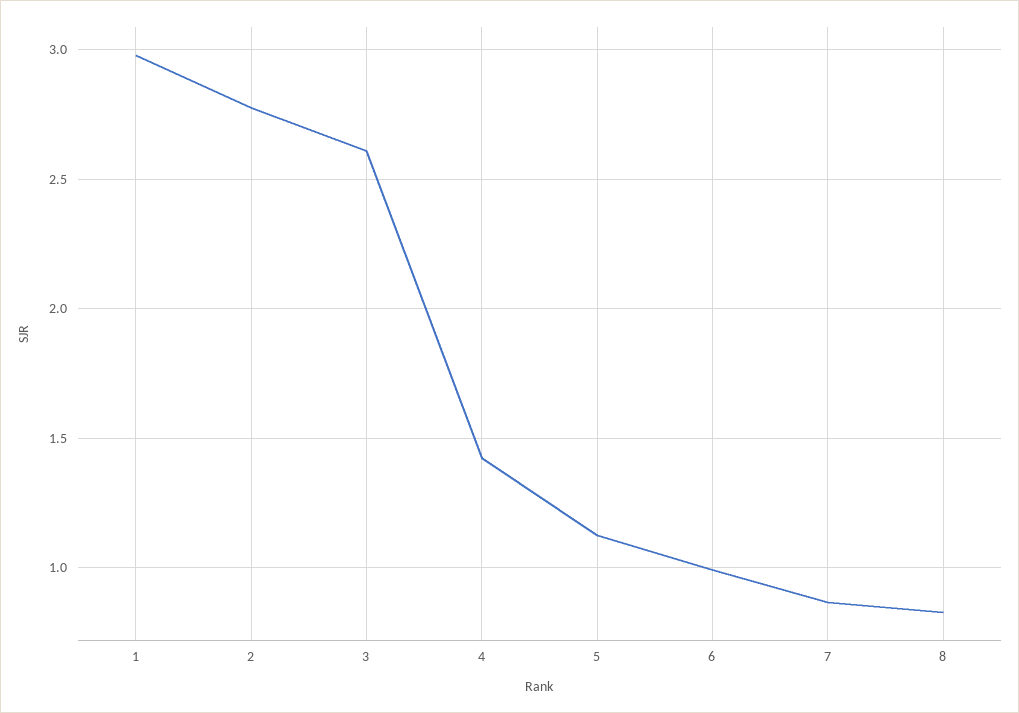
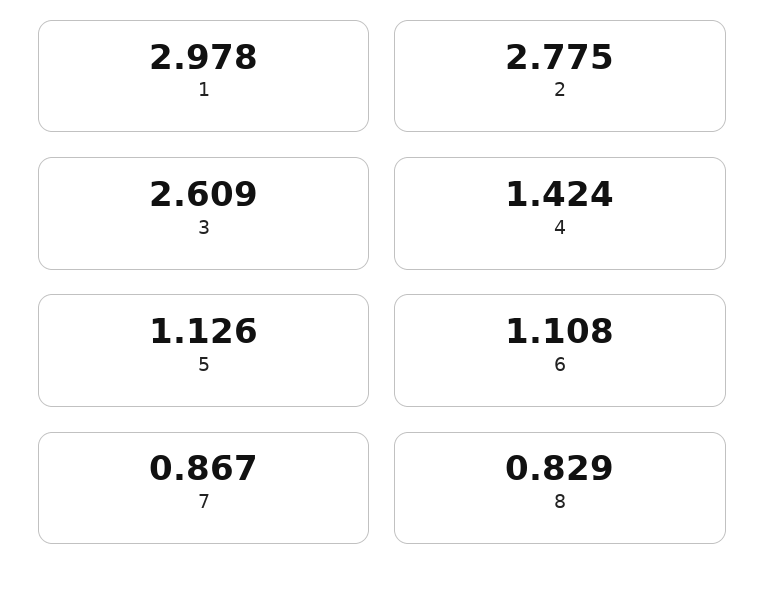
  {
    "1": 2.978,
    "2": 2.775,
    "3": 2.609,
    "4": 1.424,
    "5": 1.126,
-   "6": 1,
+   "6": 1.108,
    "7": 0.867,
    "8": 0.829
  }

